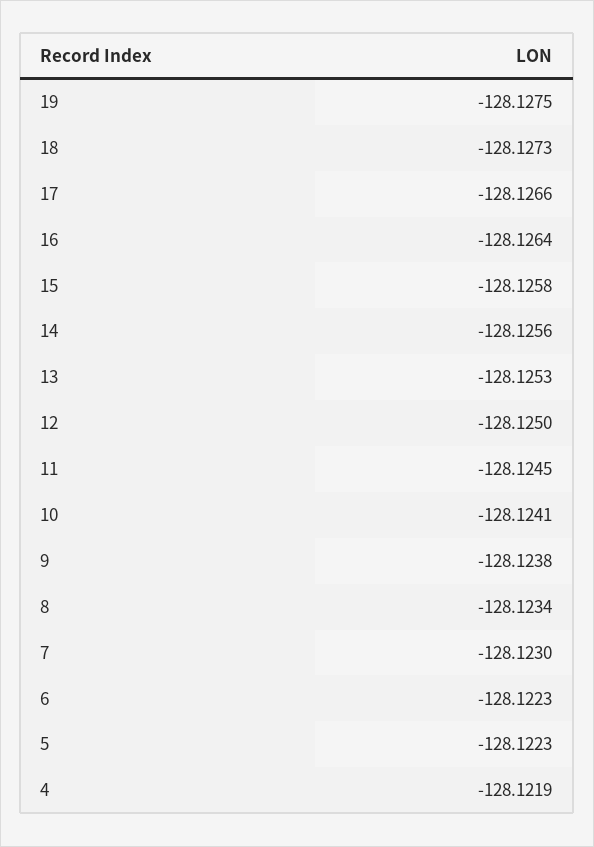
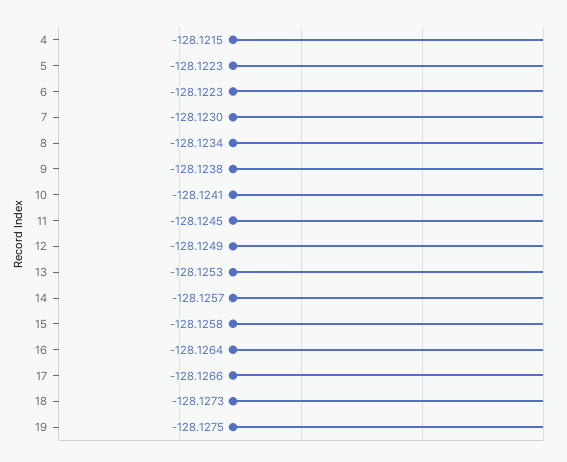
  {
    "19": -128.1275,
    "18": -128.1273,
    "17": -128.1266,
    "16": -128.1264,
    "15": -128.1258,
-   "14": -128.1256,
+   "14": -128.1257,
    "13": -128.1253,
-   "12": -128.125,
+   "12": -128.1249,
    "11": -128.1245,
    "10": -128.1241,
    "9": -128.1238,
    "8": -128.1234,
    "7": -128.123,
    "6": -128.1223,
    "5": -128.1223,
-   "4": -128.1219
+   "4": -128.1215
  }

